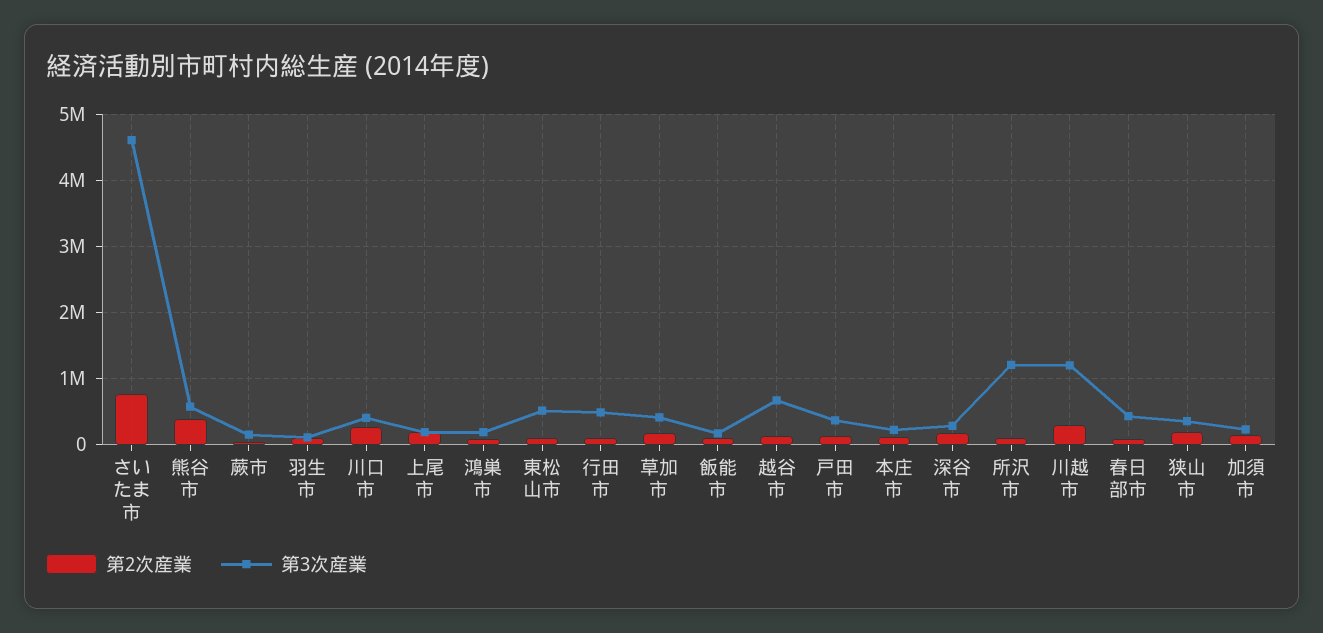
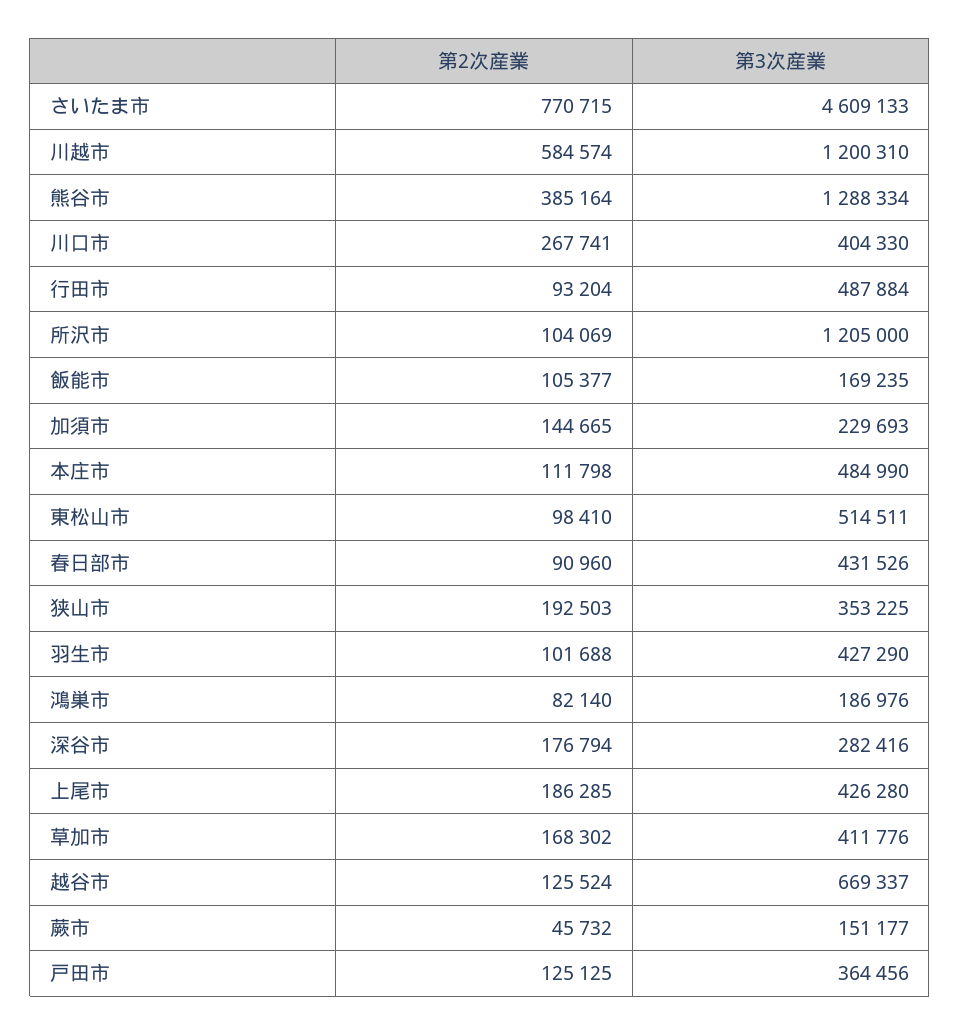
  {
    "第2次産業": {
      "さいたま市": 770715,
      "熊谷市": 385164,
      "蕨市": 45732,
      "羽生市": 101688,
      "川口市": 267741,
      "上尾市": 186285,
      "鴻巣市": 82140,
      "東松山市": 98410,
      "行田市": 93204,
      "草加市": 168302,
      "飯能市": 105377,
      "越谷市": 125524,
      "戸田市": 125125,
      "本庄市": 111798,
      "深谷市": 176794,
      "所沢市": 104069,
-     "川越市": 300000,
+     "川越市": 584574,
      "春日部市": 90960,
      "狭山市": 192503,
      "加須市": 144665
    },
    "第3次産業": {
      "さいたま市": 4609133,
-     "熊谷市": 600000,
+     "熊谷市": 1288334,
      "蕨市": 151177,
-     "羽生市": 100000,
+     "羽生市": 427290,
      "川口市": 404330,
-     "上尾市": 200000,
+     "上尾市": 426280,
      "鴻巣市": 186976,
      "東松山市": 514511,
      "行田市": 487884,
      "草加市": 411776,
      "飯能市": 169235,
      "越谷市": 669337,
      "戸田市": 364456,
-     "本庄市": 200000,
+     "本庄市": 484990,
      "深谷市": 282416,
      "所沢市": 1205000,
      "川越市": 1200310,
      "春日部市": 431526,
      "狭山市": 353225,
      "加須市": 229693
    }
  }

